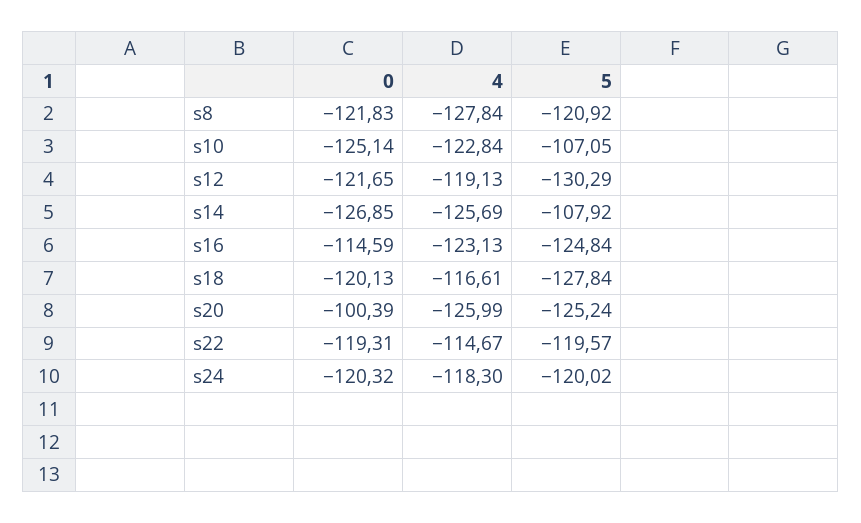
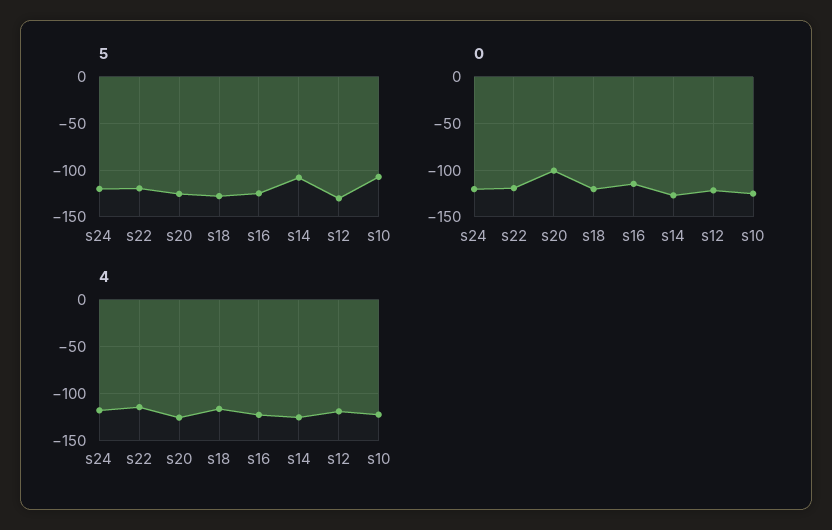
  {
    "0": {
-     "s8": -121.83,
      "s10": -125.14,
      "s12": -121.65,
      "s14": -126.85,
      "s16": -114.59,
      "s18": -120.13,
      "s20": -100.39,
      "s22": -119.31,
      "s24": -120.32
    },
    "4": {
-     "s8": -127.84,
      "s10": -122.84,
      "s12": -119.13,
      "s14": -125.69,
      "s16": -123.13,
      "s18": -116.61,
      "s20": -125.99,
      "s22": -114.67,
      "s24": -118.3
    },
    "5": {
-     "s8": -120.92,
      "s10": -107.05,
      "s12": -130.29,
      "s14": -107.92,
      "s16": -124.84,
      "s18": -127.84,
      "s20": -125.24,
      "s22": -119.57,
      "s24": -120.02
    }
  }

